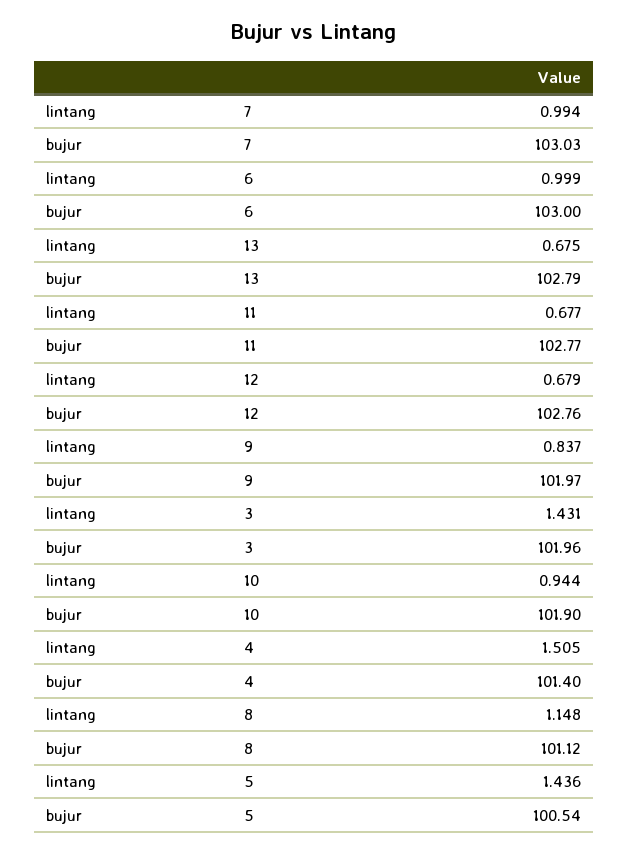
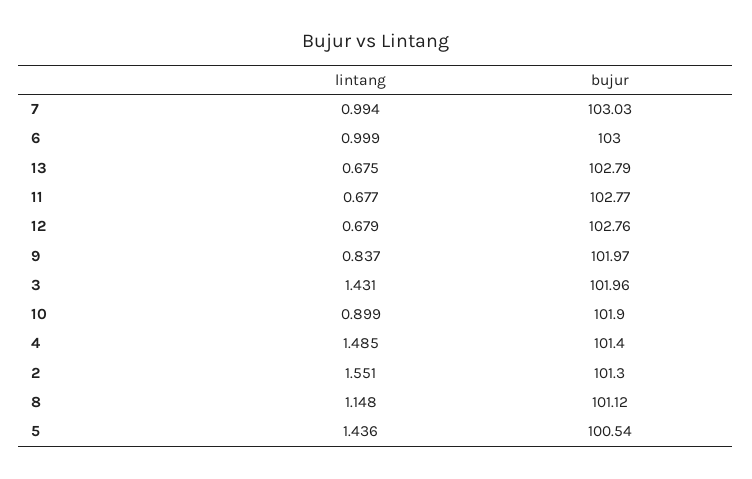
  {
    "lintang": {
      "7": 0.994,
      "6": 0.999,
      "13": 0.675,
      "11": 0.677,
      "12": 0.679,
      "9": 0.837,
      "3": 1.431,
-     "10": 0.944,
+     "10": 0.899,
-     "4": 1.505,
+     "4": 1.485,
      "8": 1.148,
-     "5": 1.436
+     "5": 1.436,
+     "2": 1.551
    },
    "bujur": {
      "7": 103.03,
      "6": 103,
      "13": 102.79,
      "11": 102.77,
      "12": 102.76,
      "9": 101.97,
      "3": 101.96,
      "10": 101.9,
      "4": 101.4,
      "8": 101.12,
-     "5": 100.54
+     "5": 100.54,
+     "2": 101.3
    }
  }

